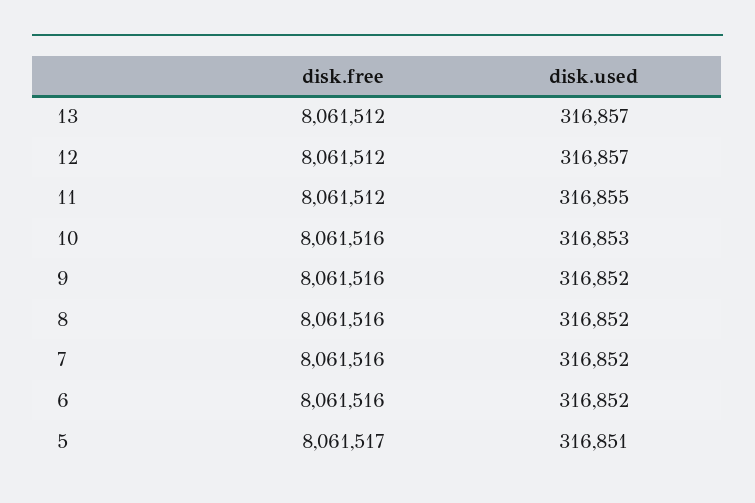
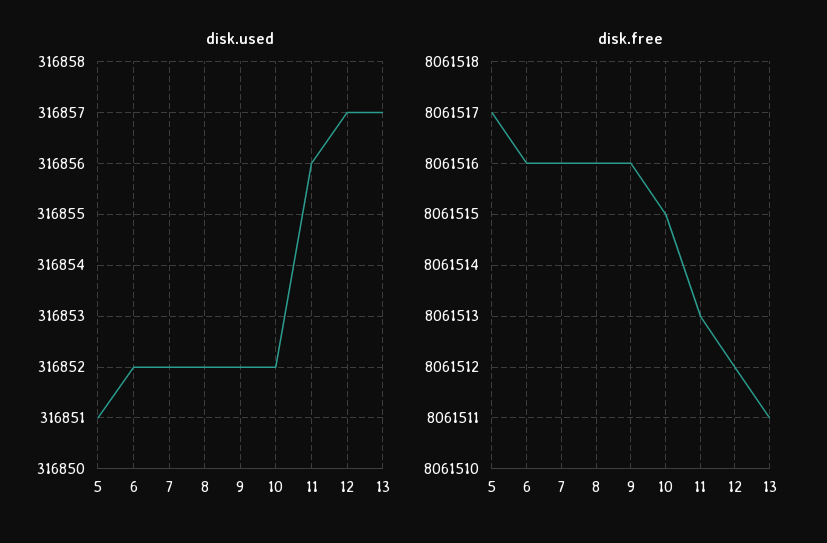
  {
    "disk.free": {
-     "13": 8061512,
+     "13": 8061511,
      "12": 8061512,
-     "11": 8061512,
+     "11": 8061513,
-     "10": 8061516,
+     "10": 8061515,
      "9": 8061516,
      "8": 8061516,
      "7": 8061516,
      "6": 8061516,
      "5": 8061517
    },
    "disk.used": {
      "13": 316857,
      "12": 316857,
-     "11": 316855,
+     "11": 316856,
-     "10": 316853,
+     "10": 316852,
      "9": 316852,
      "8": 316852,
      "7": 316852,
      "6": 316852,
      "5": 316851
    }
  }

